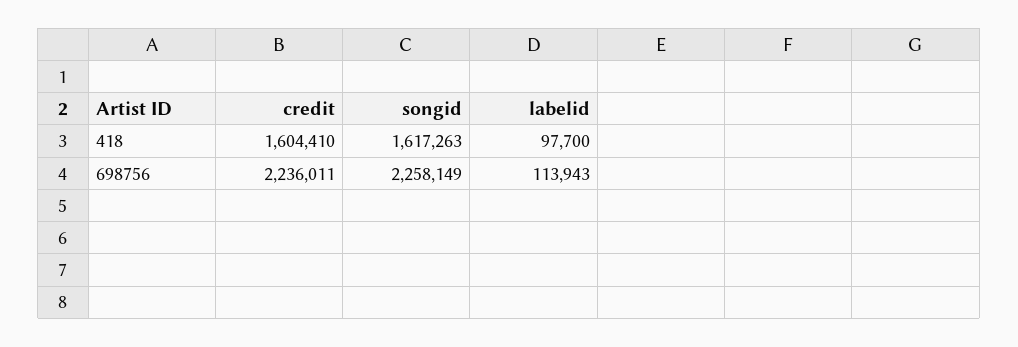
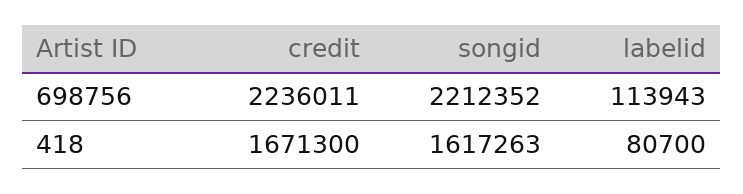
  {
    "credit": {
-     "418": 1604410,
+     "418": 1671300,
      "698756": 2236011
    },
    "songid": {
      "418": 1617263,
-     "698756": 2258149
+     "698756": 2212352
    },
    "labelid": {
-     "418": 97700,
+     "418": 80700,
      "698756": 113943
    }
  }

